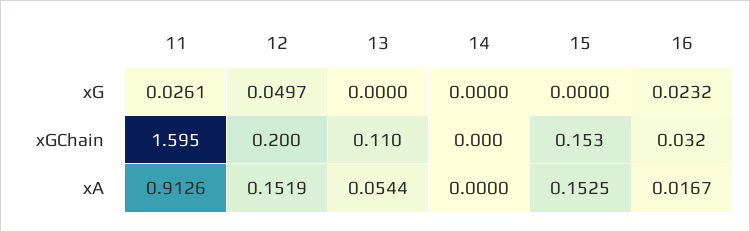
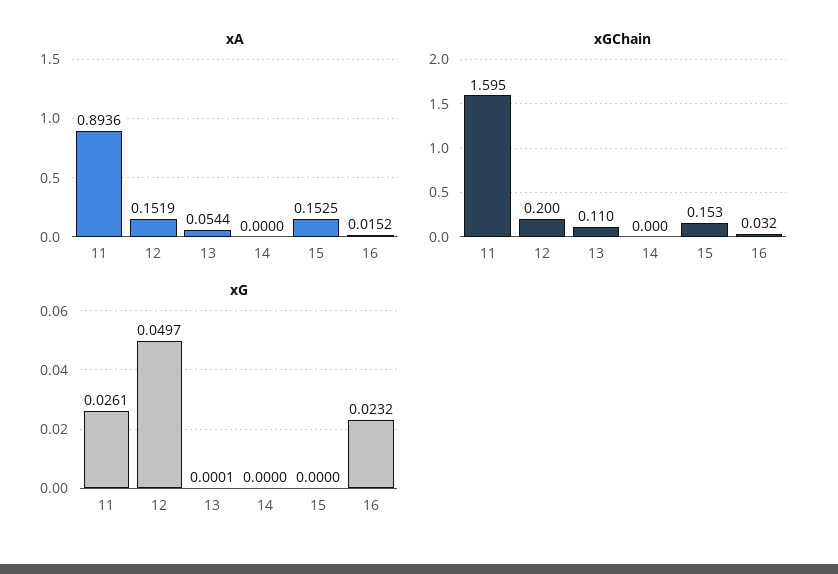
  {
    "xG": {
      "11": 0.0261,
      "12": 0.0497,
-     "13": 0,
+     "13": 0.0001,
      "14": 0,
      "15": 0,
      "16": 0.0232
    },
    "xGChain": {
      "11": 1.595,
      "12": 0.2,
      "13": 0.11,
      "14": 0,
      "15": 0.153,
      "16": 0.032
    },
    "xA": {
-     "11": 0.9126,
+     "11": 0.8936,
      "12": 0.1519,
      "13": 0.0544,
      "14": 0,
      "15": 0.1525,
-     "16": 0.0167
+     "16": 0.0152
    }
  }

